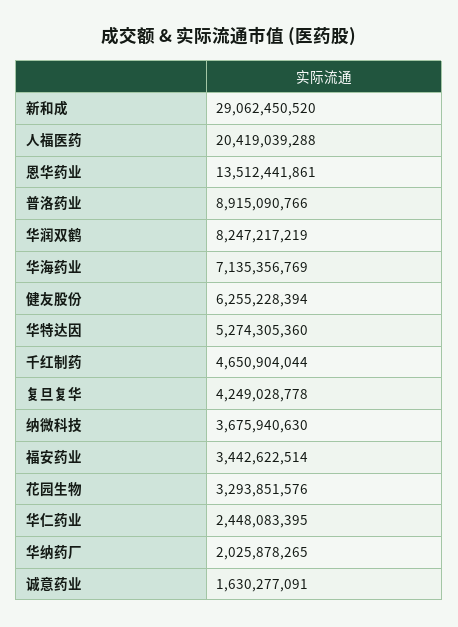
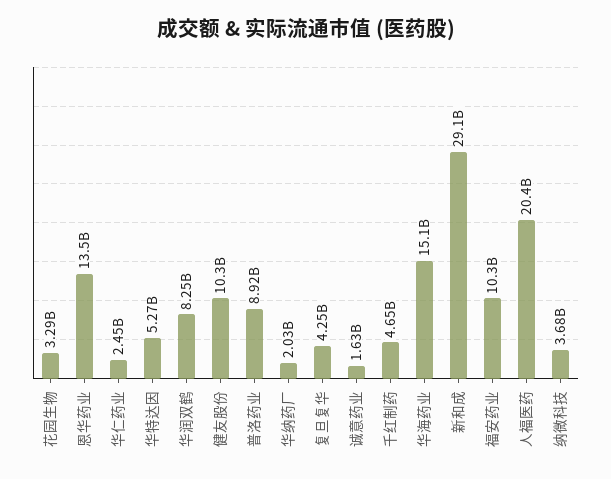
  {
    "新和成": 29062450520,
    "人福医药": 20419039288,
    "恩华药业": 13512441861,
    "普洛药业": 8915090766,
    "华润双鹤": 8247217219,
-   "华海药业": 7135356769,
+   "华海药业": 15100000000,
-   "健友股份": 6255228394,
+   "健友股份": 10300000000,
    "华特达因": 5274305360,
    "千红制药": 4650904044,
    "复旦复华": 4249028778,
    "纳微科技": 3675940630,
-   "福安药业": 3442622514,
+   "福安药业": 10300000000,
    "花园生物": 3293851576,
    "华仁药业": 2448083395,
    "华纳药厂": 2025878265,
    "诚意药业": 1630277091
  }

